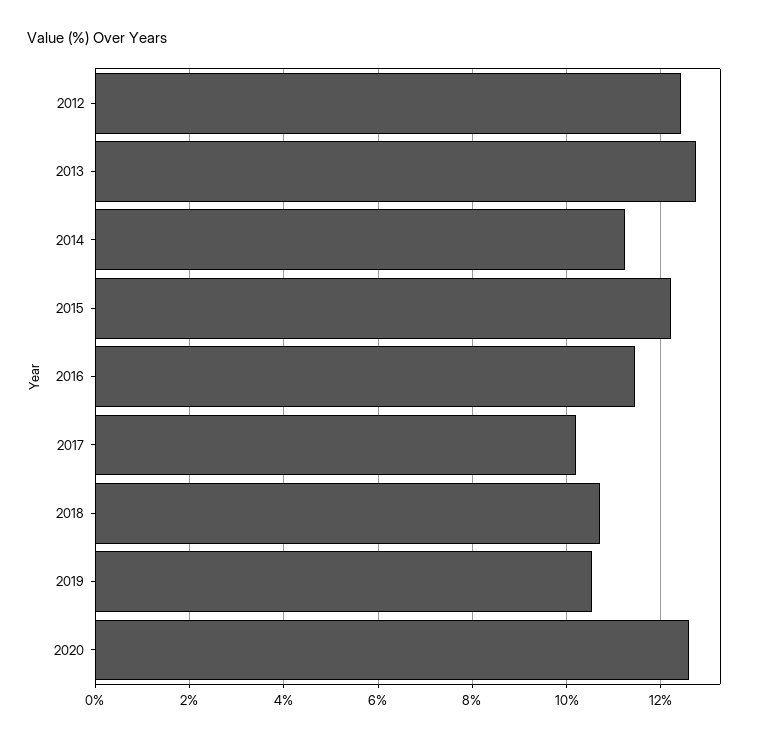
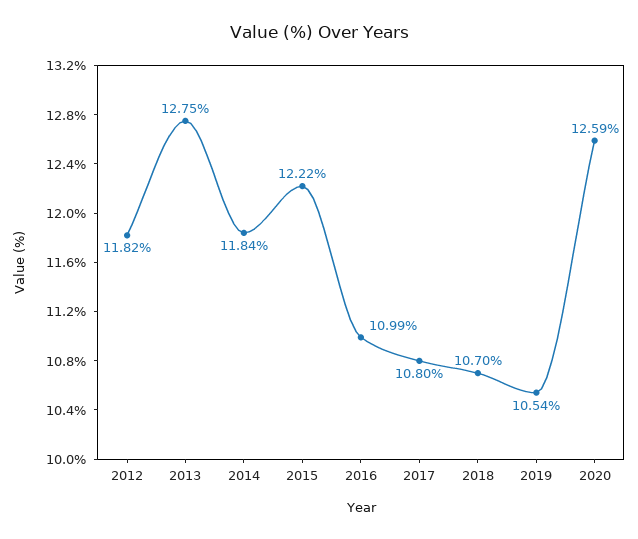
  {
-   "2012": 12.4,
+   "2012": 11.82,
    "2013": 12.75,
-   "2014": 11.2,
+   "2014": 11.84,
    "2015": 12.22,
-   "2016": 11.4,
+   "2016": 10.99,
-   "2017": 10.2,
+   "2017": 10.8,
    "2018": 10.7,
    "2019": 10.54,
    "2020": 12.59
  }

